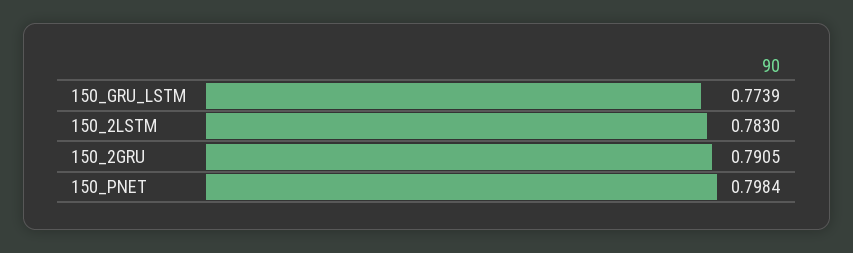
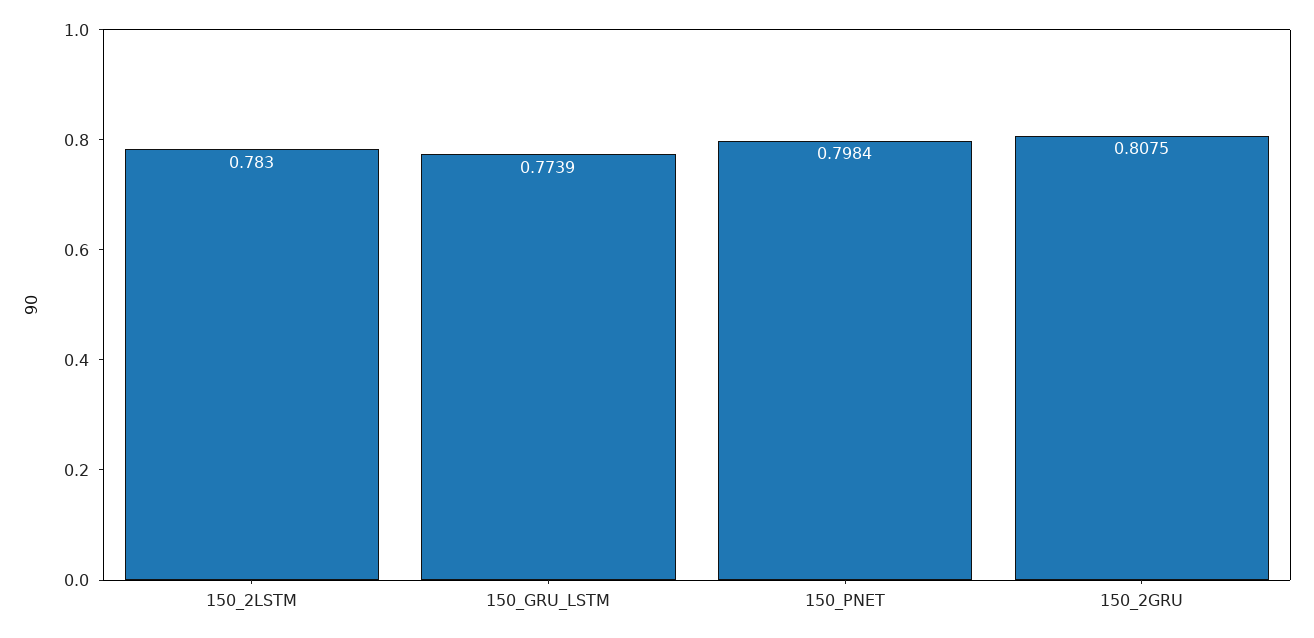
  {
    "150_GRU_LSTM": 0.7739,
    "150_2LSTM": 0.783,
-   "150_2GRU": 0.7905,
+   "150_2GRU": 0.8075,
    "150_PNET": 0.7984
  }

